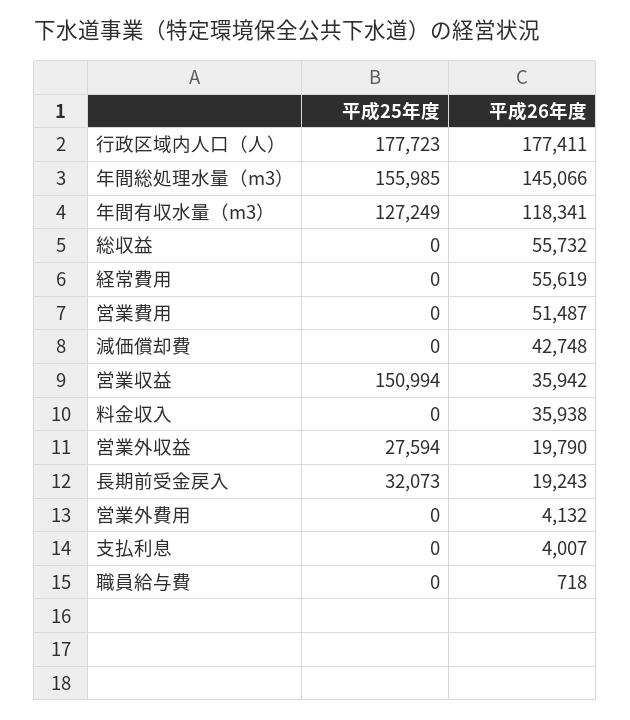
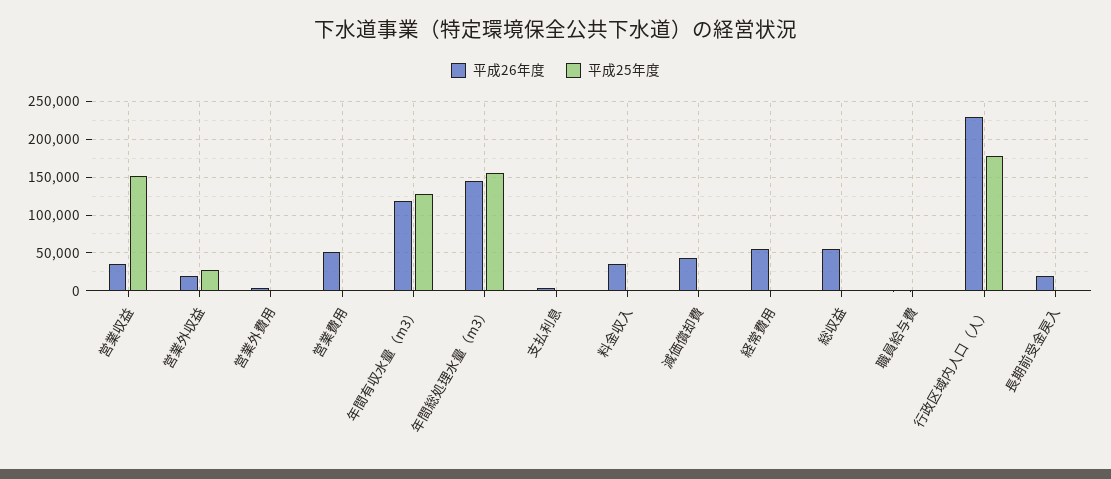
  {
    "平成25年度": {
      "行政区域内人口（人）": 177723,
      "年間総処理水量（m3）": 155985,
      "年間有収水量（m3）": 127249,
      "総収益": 0,
      "経常費用": 0,
      "営業費用": 0,
      "減価償却費": 0,
      "営業収益": 150994,
      "料金収入": 0,
      "営業外収益": 27594,
-     "長期前受金戻入": 32073,
+     "長期前受金戻入": 0,
      "営業外費用": 0,
      "支払利息": 0,
      "職員給与費": 0
    },
    "平成26年度": {
-     "行政区域内人口（人）": 177411,
+     "行政区域内人口（人）": 230000,
      "年間総処理水量（m3）": 145066,
      "年間有収水量（m3）": 118341,
      "総収益": 55732,
      "経常費用": 55619,
      "営業費用": 51487,
      "減価償却費": 42748,
      "営業収益": 35942,
      "料金収入": 35938,
      "営業外収益": 19790,
      "長期前受金戻入": 19243,
      "営業外費用": 4132,
      "支払利息": 4007,
      "職員給与費": 718
    }
  }

